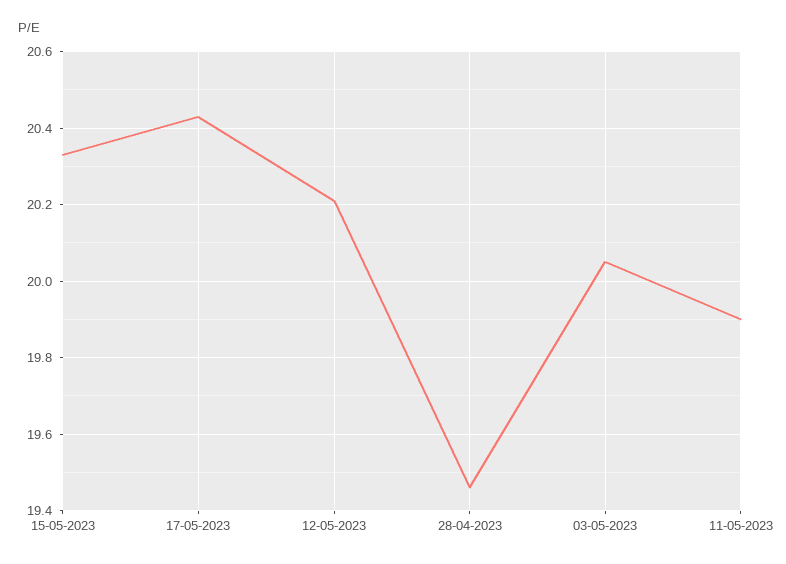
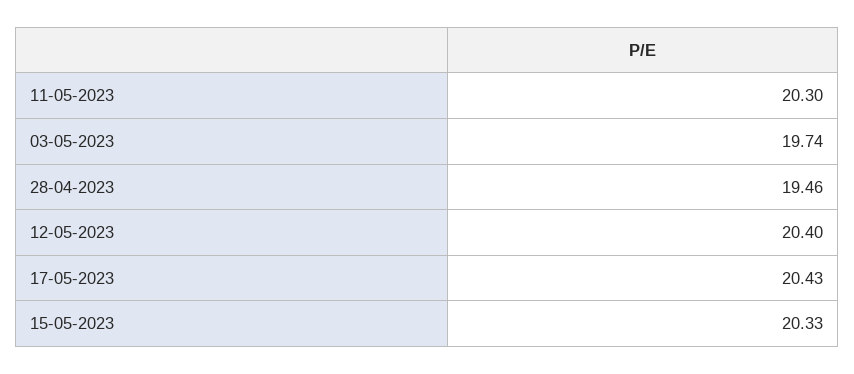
  {
    "15-05-2023": 20.33,
    "17-05-2023": 20.43,
-   "12-05-2023": 20.2,
+   "12-05-2023": 20.4,
    "28-04-2023": 19.46,
-   "03-05-2023": 20.05,
+   "03-05-2023": 19.74,
-   "11-05-2023": 19.9
+   "11-05-2023": 20.3
  }

